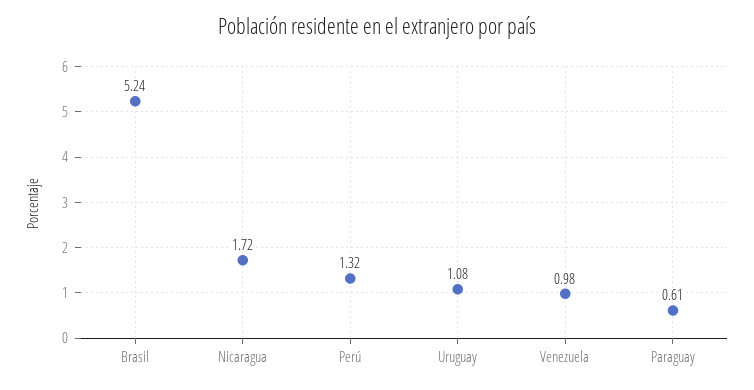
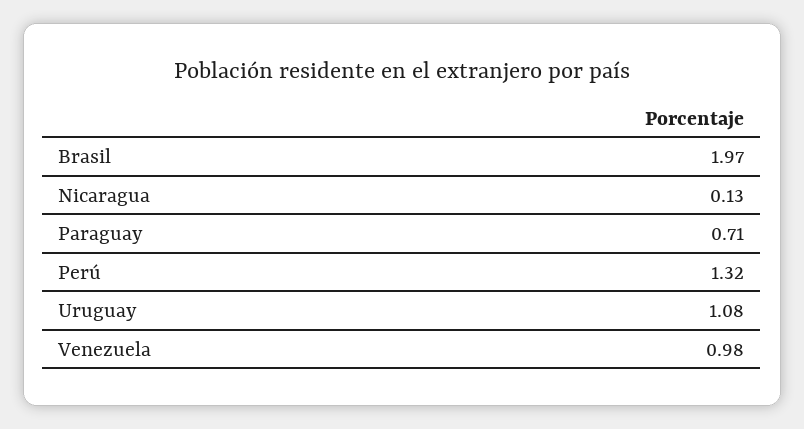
  {
-   "Brasil": 5.24,
+   "Brasil": 1.97,
-   "Nicaragua": 1.72,
+   "Nicaragua": 0.13,
    "Perú": 1.32,
    "Uruguay": 1.08,
    "Venezuela": 0.98,
-   "Paraguay": 0.61
+   "Paraguay": 0.71
  }

